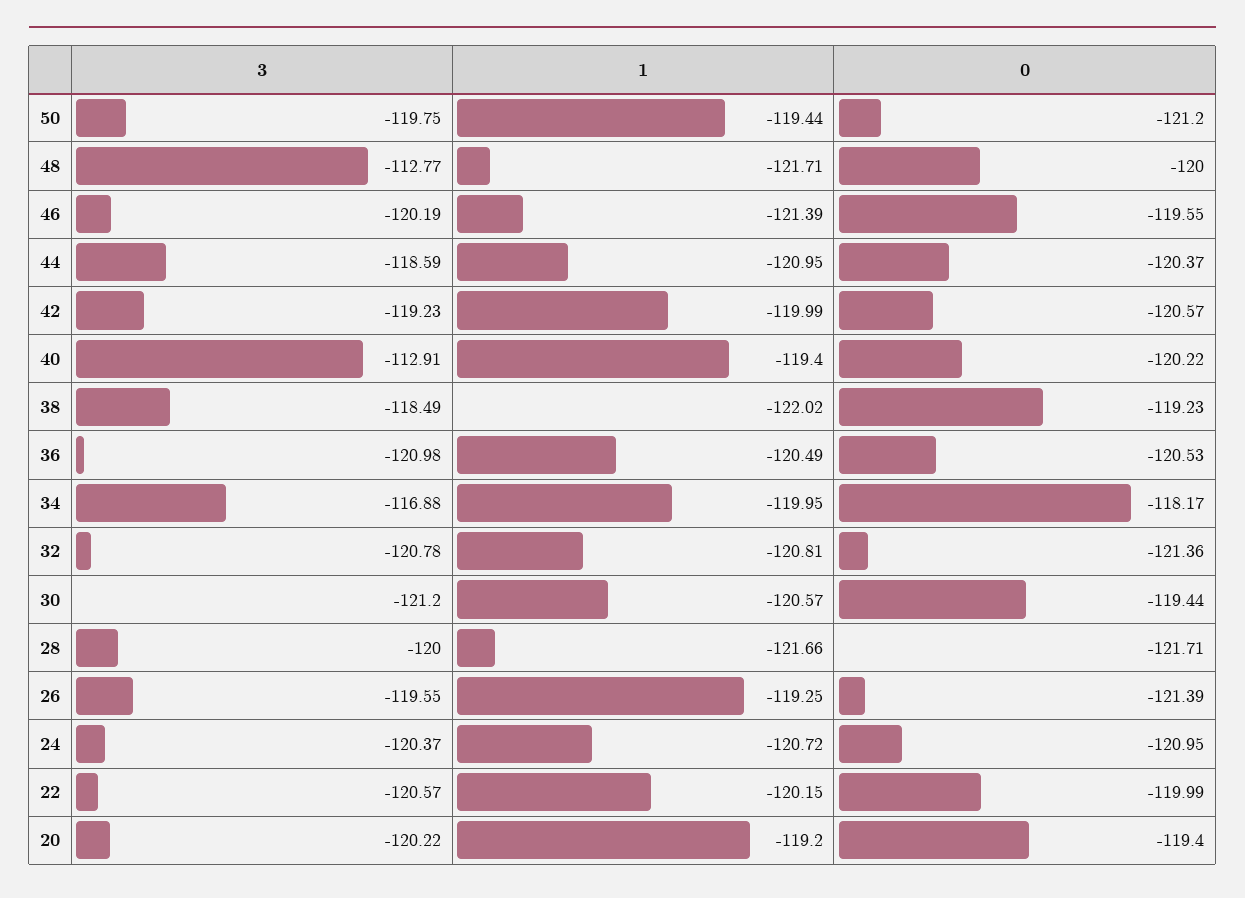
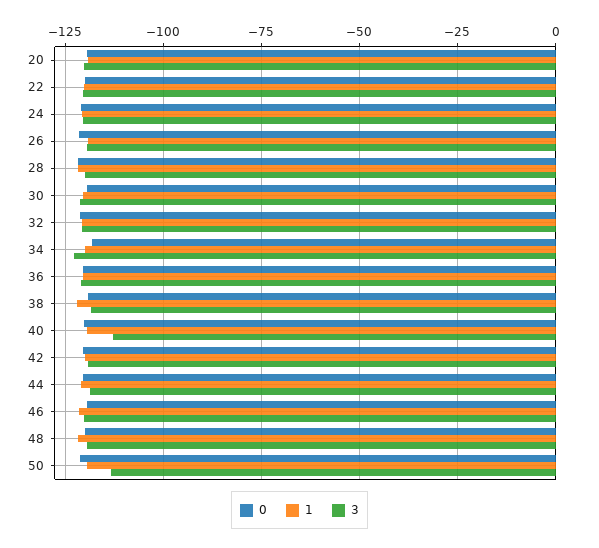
  {
    "3": {
-     "50": -119.75,
+     "50": -112.5,
-     "48": -112.77,
+     "48": -120,
      "46": -120.19,
      "44": -118.59,
      "42": -119.23,
      "40": -112.91,
      "38": -118.49,
      "36": -120.98,
-     "34": -116.88,
+     "34": -122.5,
      "32": -120.78,
      "30": -121.2,
      "28": -120,
      "26": -119.55,
      "24": -120.37,
      "22": -120.57,
      "20": -120.22
    },
    "1": {
      "50": -119.44,
      "48": -121.71,
      "46": -121.39,
      "44": -120.95,
      "42": -119.99,
      "40": -119.4,
      "38": -122.02,
      "36": -120.49,
      "34": -119.95,
      "32": -120.81,
      "30": -120.57,
      "28": -121.66,
      "26": -119.25,
      "24": -120.72,
      "22": -120.15,
      "20": -119.2
    },
    "0": {
      "50": -121.2,
      "48": -120,
      "46": -119.55,
      "44": -120.37,
      "42": -120.57,
      "40": -120.22,
      "38": -119.23,
      "36": -120.53,
      "34": -118.17,
      "32": -121.36,
      "30": -119.44,
      "28": -121.71,
      "26": -121.39,
      "24": -120.95,
      "22": -119.99,
      "20": -119.4
    }
  }

